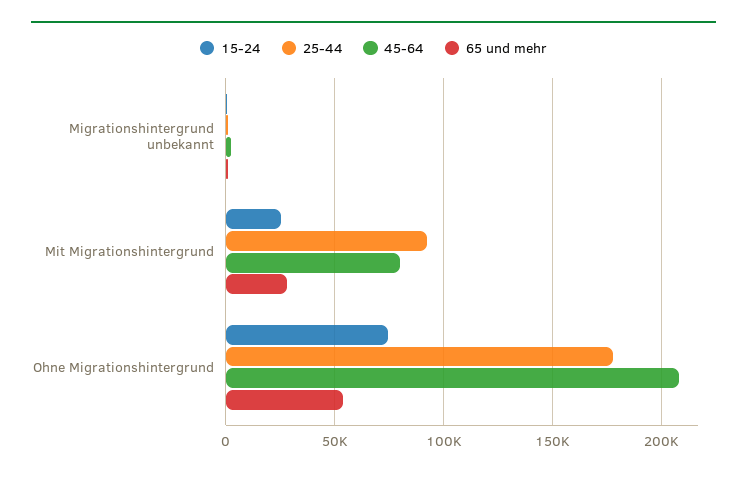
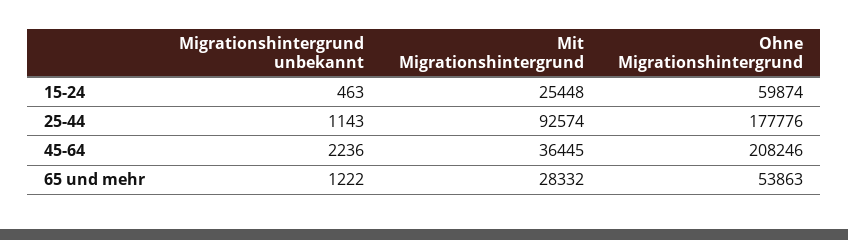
  {
    "15-24": {
      "Migrationshintergrund unbekannt": 463,
      "Mit Migrationshintergrund": 25448,
-     "Ohne Migrationshintergrund": 75000
+     "Ohne Migrationshintergrund": 59874
    },
    "25-44": {
      "Migrationshintergrund unbekannt": 1143,
      "Mit Migrationshintergrund": 92574,
      "Ohne Migrationshintergrund": 177776
    },
    "45-64": {
      "Migrationshintergrund unbekannt": 2236,
-     "Mit Migrationshintergrund": 80000,
+     "Mit Migrationshintergrund": 36445,
      "Ohne Migrationshintergrund": 208246
    },
    "65 und mehr": {
      "Migrationshintergrund unbekannt": 1222,
      "Mit Migrationshintergrund": 28332,
      "Ohne Migrationshintergrund": 53863
    }
  }

